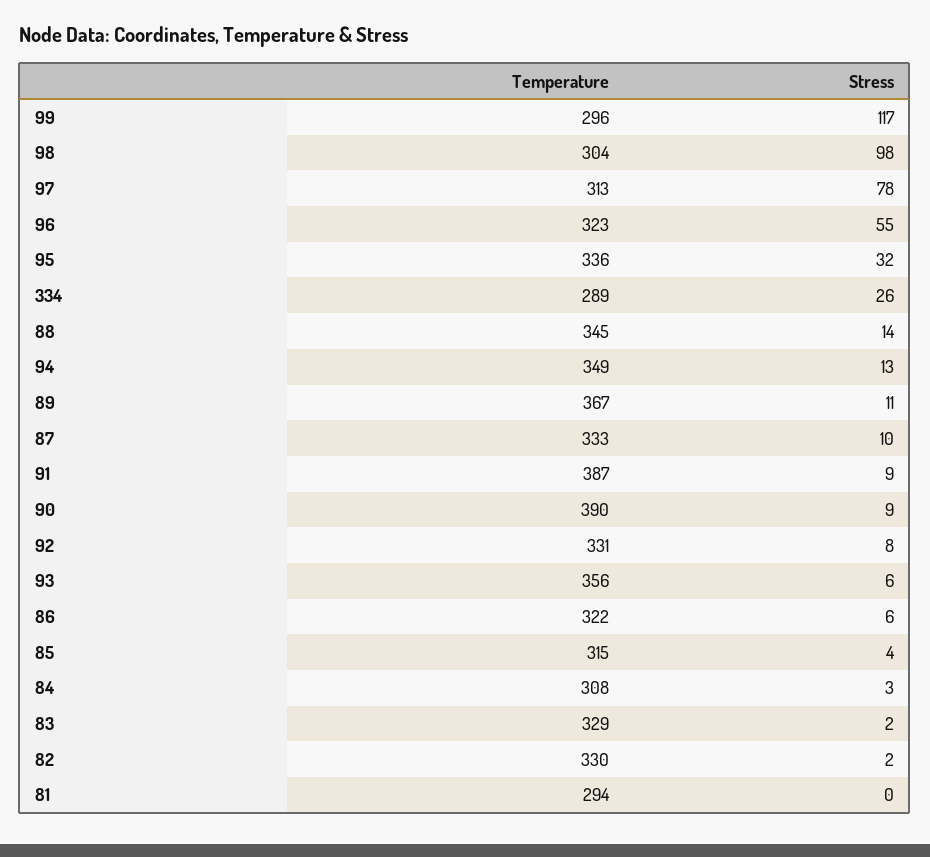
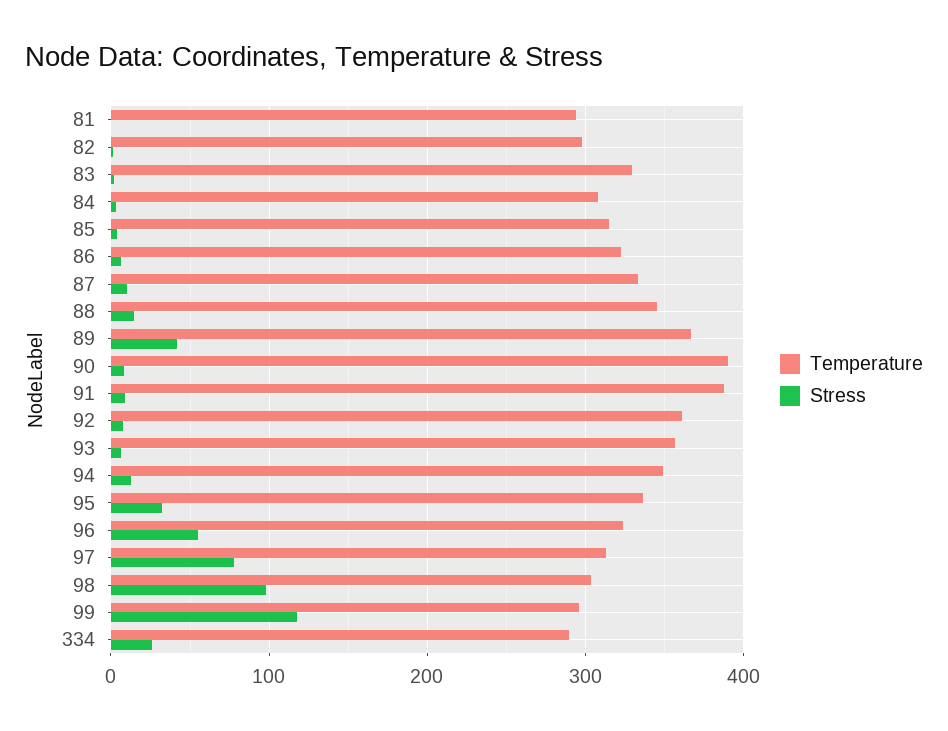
  {
    "Temperature": {
      "99": 296,
      "98": 304,
      "97": 313,
      "96": 323,
      "95": 336,
      "334": 289,
      "88": 345,
      "94": 349,
      "89": 367,
      "87": 333,
      "91": 387,
      "90": 390,
-     "92": 331,
+     "92": 360,
      "93": 356,
      "86": 322,
      "85": 315,
      "84": 308,
      "83": 329,
-     "82": 330,
+     "82": 300,
      "81": 294
    },
    "Stress": {
      "99": 117,
      "98": 98,
      "97": 78,
      "96": 55,
      "95": 32,
      "334": 26,
      "88": 14,
      "94": 13,
-     "89": 11,
+     "89": 40,
      "87": 10,
      "91": 9,
      "90": 9,
      "92": 8,
      "93": 6,
      "86": 6,
      "85": 4,
      "84": 3,
      "83": 2,
      "82": 2,
      "81": 0
    }
  }

